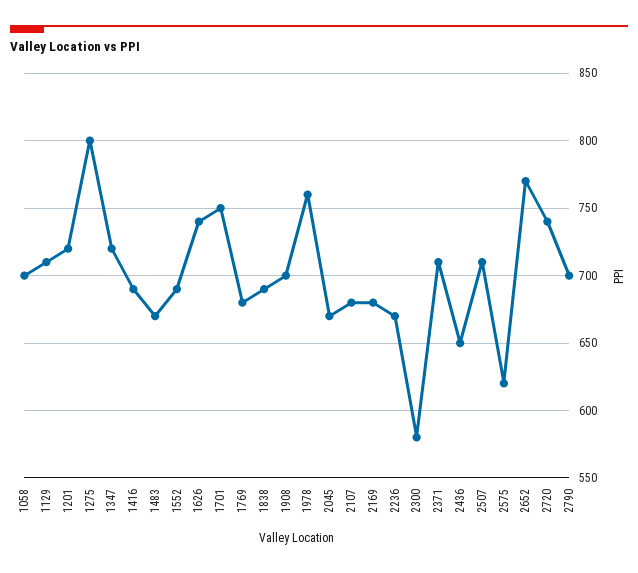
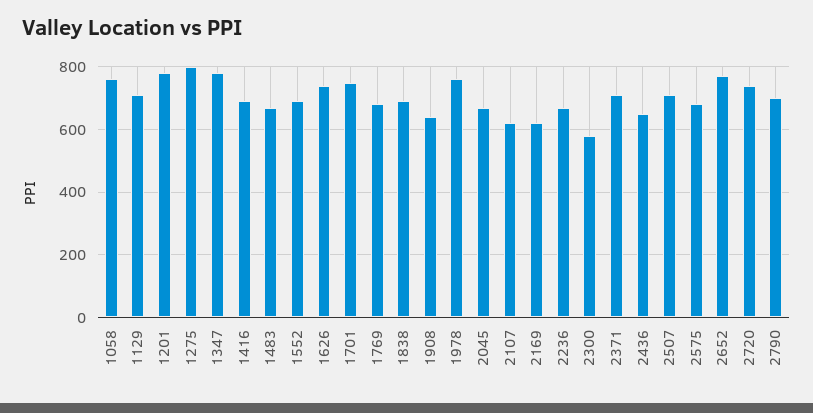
  {
-   "1058": 700,
+   "1058": 760,
    "1129": 710,
-   "1201": 720,
+   "1201": 780,
    "1275": 800,
-   "1347": 720,
+   "1347": 780,
    "1416": 690,
    "1483": 670,
    "1552": 690,
    "1626": 740,
    "1701": 750,
    "1769": 680,
    "1838": 690,
-   "1908": 700,
+   "1908": 640,
    "1978": 760,
    "2045": 670,
-   "2107": 680,
+   "2107": 620,
-   "2169": 680,
+   "2169": 620,
    "2236": 670,
    "2300": 580,
    "2371": 710,
    "2436": 650,
    "2507": 710,
-   "2575": 620,
+   "2575": 680,
    "2652": 770,
    "2720": 740,
    "2790": 700
  }

